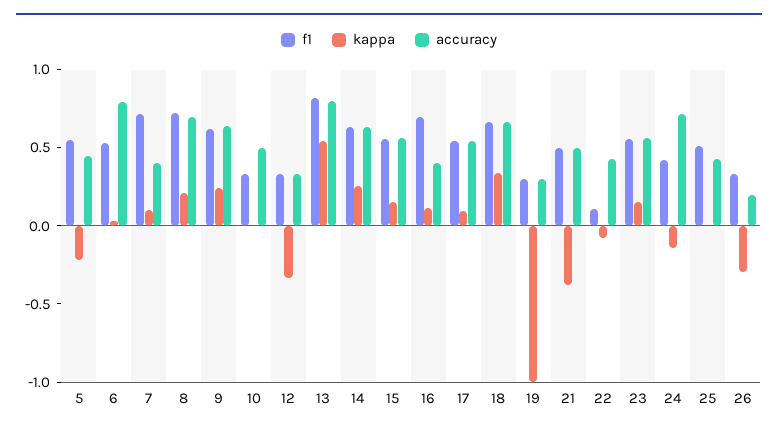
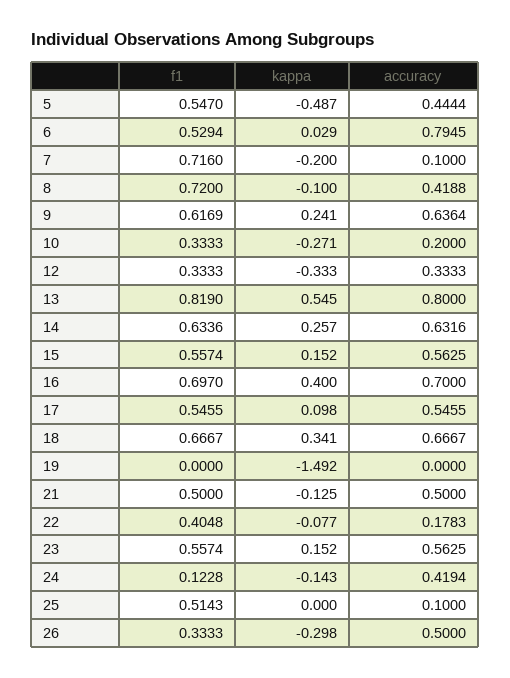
  {
    "f1": {
      "5": 0.547,
      "6": 0.5294,
      "7": 0.716,
      "8": 0.72,
      "9": 0.6169,
      "10": 0.3333,
      "12": 0.3333,
      "13": 0.819,
      "14": 0.6336,
      "15": 0.5574,
      "16": 0.697,
      "17": 0.5455,
      "18": 0.6667,
-     "19": 0.3,
+     "19": 0,
      "21": 0.5,
-     "22": 0.1,
+     "22": 0.4048,
      "23": 0.5574,
-     "24": 0.4,
+     "24": 0.1228,
      "25": 0.5143,
      "26": 0.3333
    },
    "kappa": {
-     "5": -0.2,
+     "5": -0.487,
      "6": 0.029,
-     "7": 0.1,
+     "7": -0.2,
-     "8": 0.2,
+     "8": -0.1,
      "9": 0.241,
-     "10": 0,
+     "10": -0.271,
      "12": -0.333,
      "13": 0.545,
      "14": 0.257,
      "15": 0.152,
-     "16": 0.1,
+     "16": 0.4,
      "17": 0.098,
      "18": 0.341,
-     "19": -1,
+     "19": -1.492,
-     "21": -0.4,
+     "21": -0.125,
      "22": -0.077,
      "23": 0.152,
      "24": -0.143,
      "25": 0,
      "26": -0.298
    },
    "accuracy": {
      "5": 0.4444,
      "6": 0.7945,
-     "7": 0.4,
+     "7": 0.1,
-     "8": 0.7,
+     "8": 0.4188,
      "9": 0.6364,
-     "10": 0.5,
+     "10": 0.2,
      "12": 0.3333,
      "13": 0.8,
      "14": 0.6316,
      "15": 0.5625,
-     "16": 0.4,
+     "16": 0.7,
      "17": 0.5455,
      "18": 0.6667,
-     "19": 0.3,
+     "19": 0,
      "21": 0.5,
-     "22": 0.4,
+     "22": 0.1783,
      "23": 0.5625,
-     "24": 0.7,
+     "24": 0.4194,
-     "25": 0.4,
+     "25": 0.1,
-     "26": 0.2
+     "26": 0.5
    }
  }

